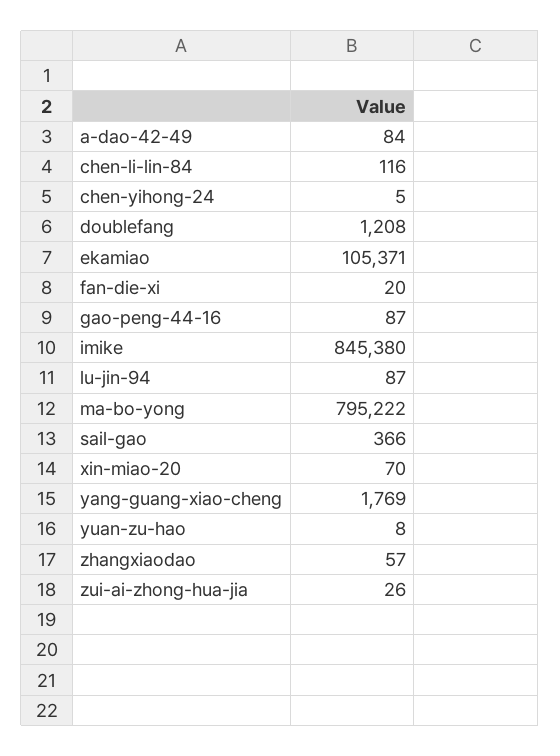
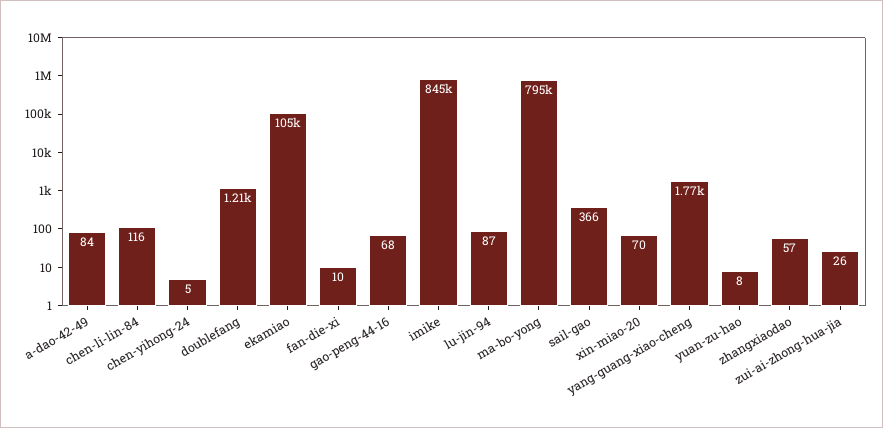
  {
    "a-dao-42-49": 84,
    "chen-li-lin-84": 116,
    "chen-yihong-24": 5,
    "doublefang": 1208,
    "ekamiao": 105371,
-   "fan-die-xi": 20,
+   "fan-die-xi": 10,
-   "gao-peng-44-16": 87,
+   "gao-peng-44-16": 68,
    "imike": 845380,
    "lu-jin-94": 87,
    "ma-bo-yong": 795222,
    "sail-gao": 366,
    "xin-miao-20": 70,
    "yang-guang-xiao-cheng": 1769,
    "yuan-zu-hao": 8,
    "zhangxiaodao": 57,
    "zui-ai-zhong-hua-jia": 26
  }

